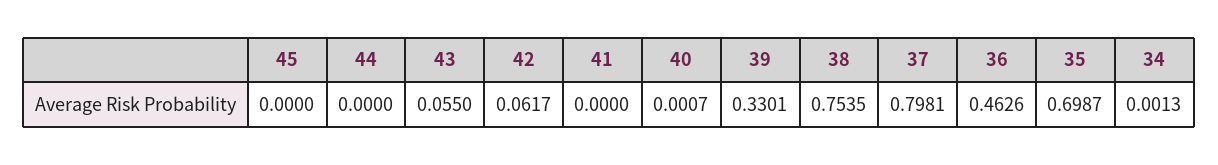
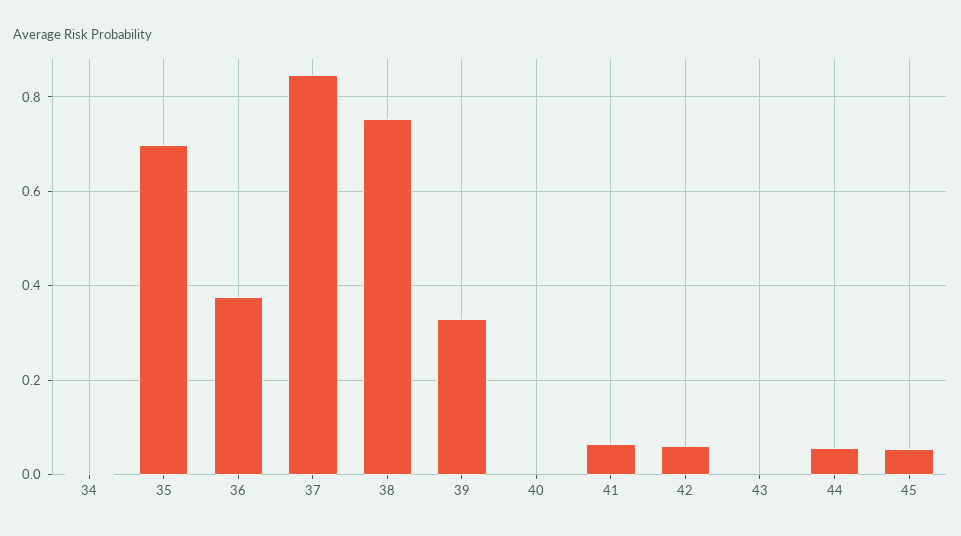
  {
-   "45": 0,
+   "45": 0.06,
-   "44": 0,
+   "44": 0.06,
-   "43": 0.055,
+   "43": 0,
    "42": 0.0617,
-   "41": 0,
+   "41": 0.06,
    "40": 0.0007,
    "39": 0.3301,
    "38": 0.7535,
-   "37": 0.7981,
+   "37": 0.84,
-   "36": 0.4626,
+   "36": 0.38,
    "35": 0.6987,
    "34": 0.0013
  }

